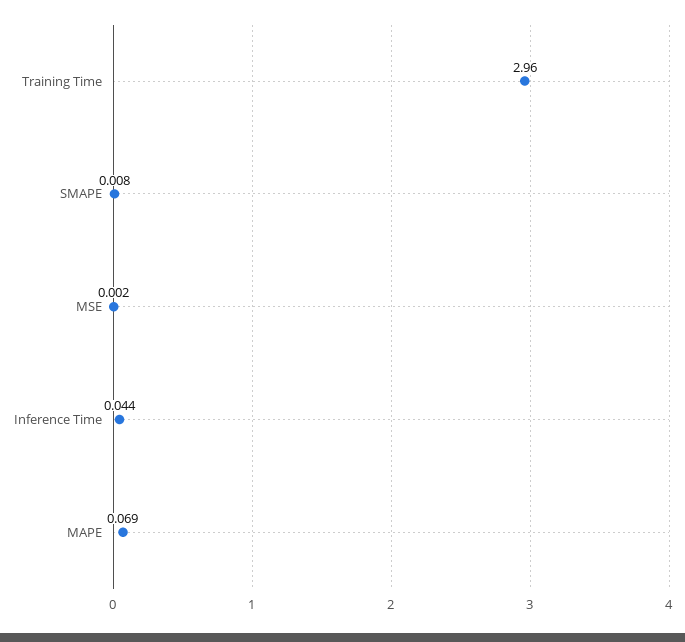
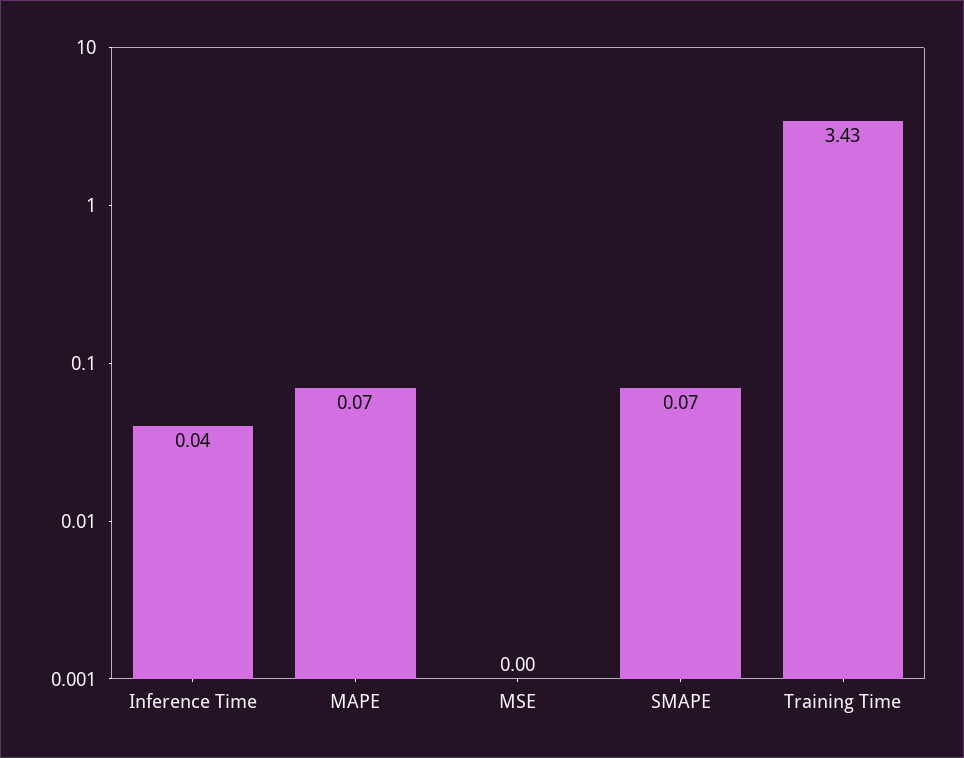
  {
-   "Training Time": 2.96,
+   "Training Time": 3.43,
-   "SMAPE": 0.008,
+   "SMAPE": 0.07,
    "MSE": 0.002,
    "Inference Time": 0.044,
    "MAPE": 0.069
  }

